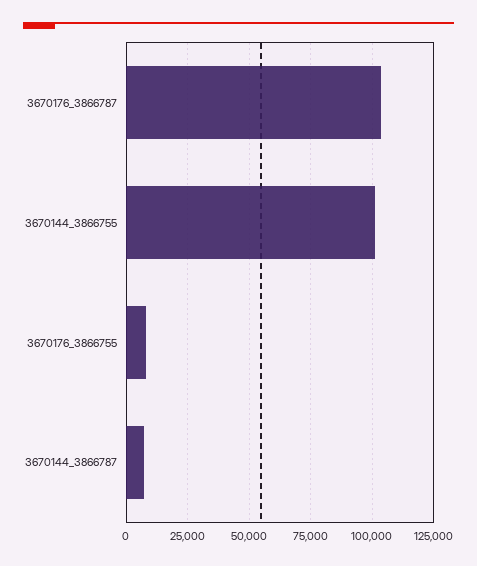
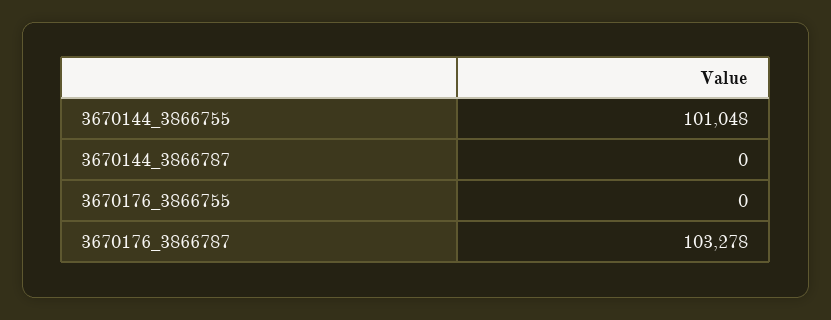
  {
    "3670176_3866787": 103278,
    "3670144_3866755": 101048,
-   "3670176_3866755": 7500,
+   "3670176_3866755": 0,
-   "3670144_3866787": 7500
+   "3670144_3866787": 0
  }

